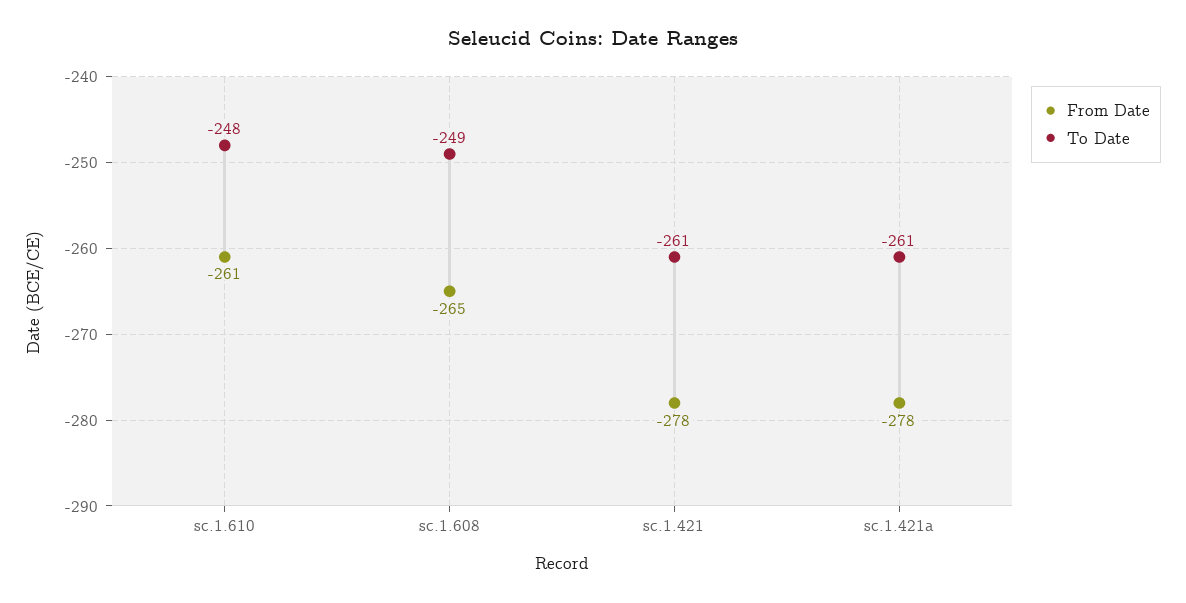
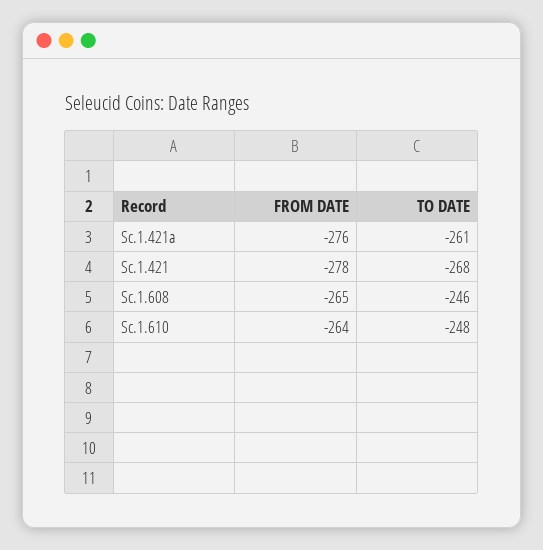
  {
    "From Date": {
-     "sc.1.610": -261,
+     "sc.1.610": -264,
      "sc.1.608": -265,
      "sc.1.421": -278,
-     "sc.1.421a": -278
+     "sc.1.421a": -276
    },
    "To Date": {
      "sc.1.610": -248,
-     "sc.1.608": -249,
+     "sc.1.608": -246,
-     "sc.1.421": -261,
+     "sc.1.421": -268,
      "sc.1.421a": -261
    }
  }

